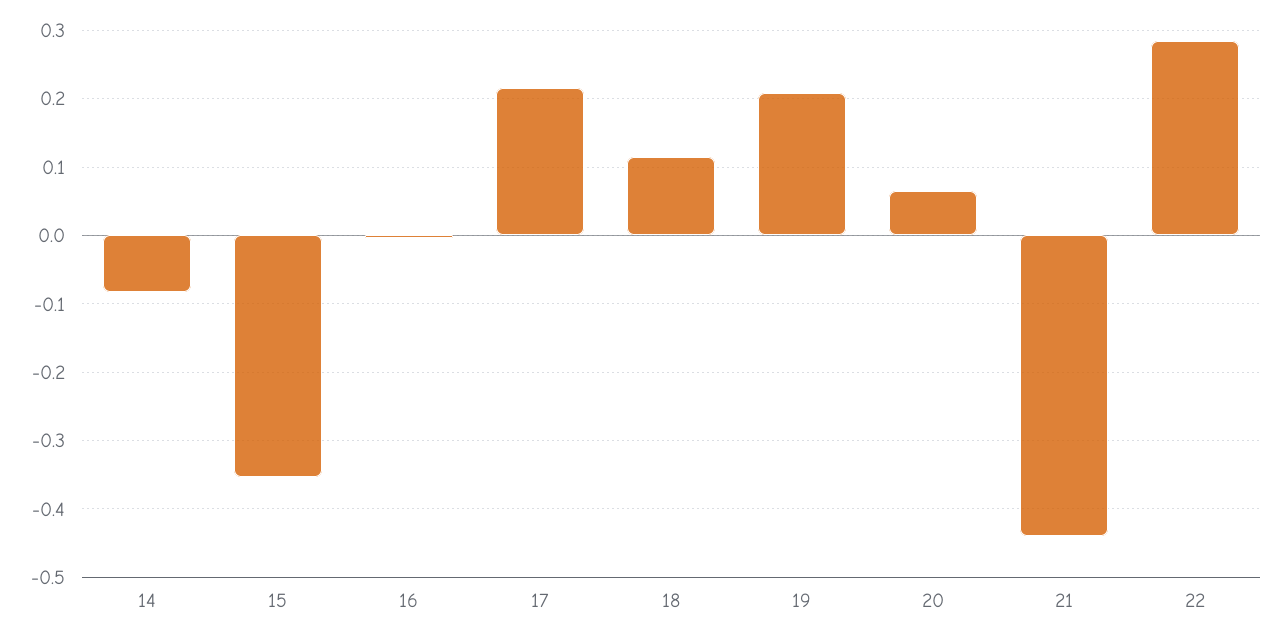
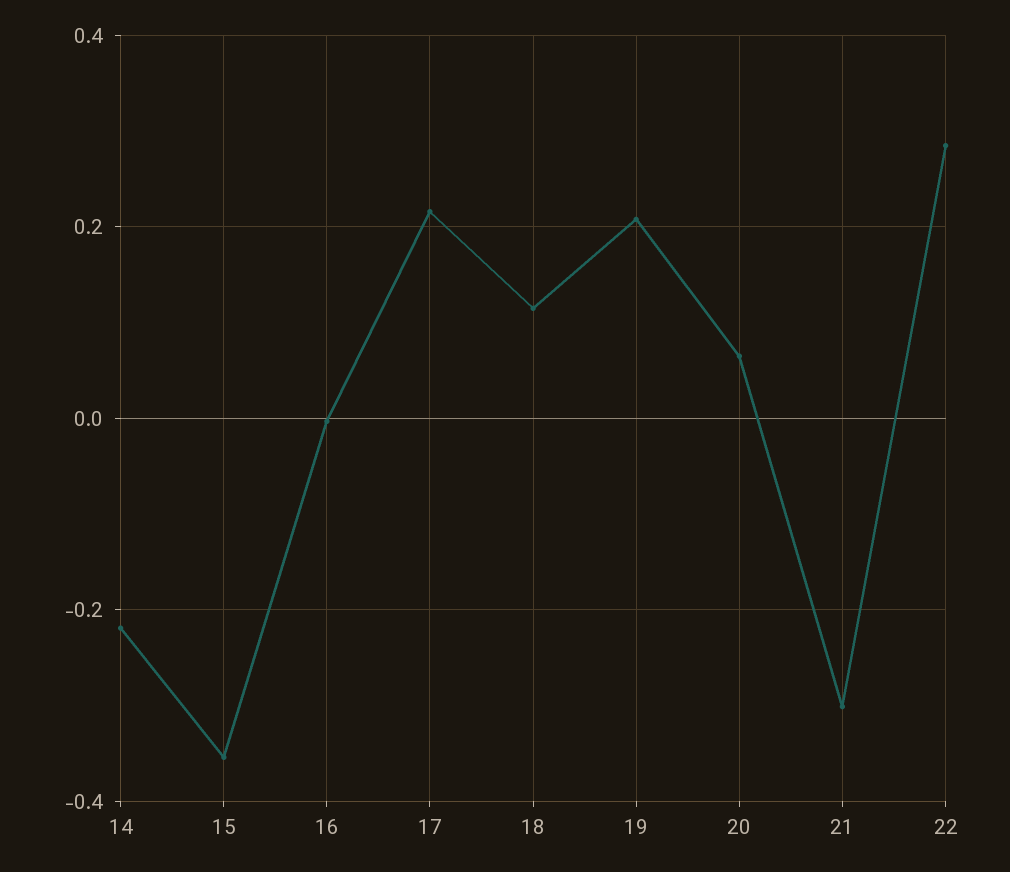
  {
-   "14": -0.08,
+   "14": -0.22,
    "15": -0.35,
    "16": 0,
    "17": 0.22,
    "18": 0.12,
    "19": 0.21,
    "20": 0.07,
-   "21": -0.44,
+   "21": -0.3,
    "22": 0.29
  }

